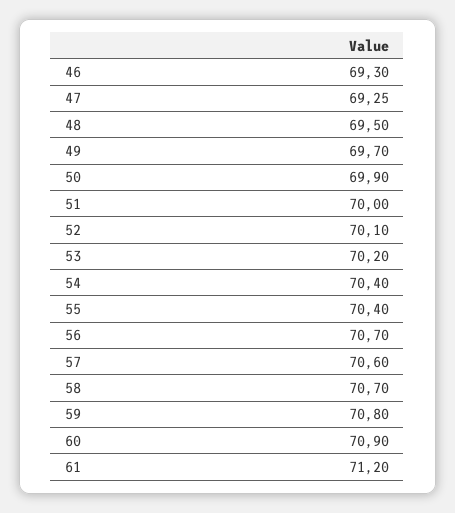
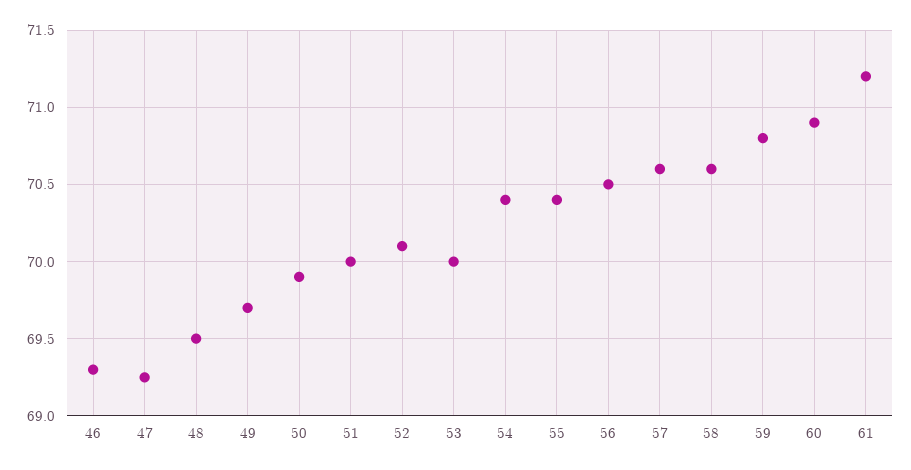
  {
    "46": 69.3,
    "47": 69.25,
    "48": 69.5,
    "49": 69.7,
    "50": 69.9,
    "51": 70,
    "52": 70.1,
-   "53": 70.2,
+   "53": 70,
    "54": 70.4,
    "55": 70.4,
-   "56": 70.7,
+   "56": 70.5,
    "57": 70.6,
-   "58": 70.7,
+   "58": 70.6,
    "59": 70.8,
    "60": 70.9,
    "61": 71.2
  }

